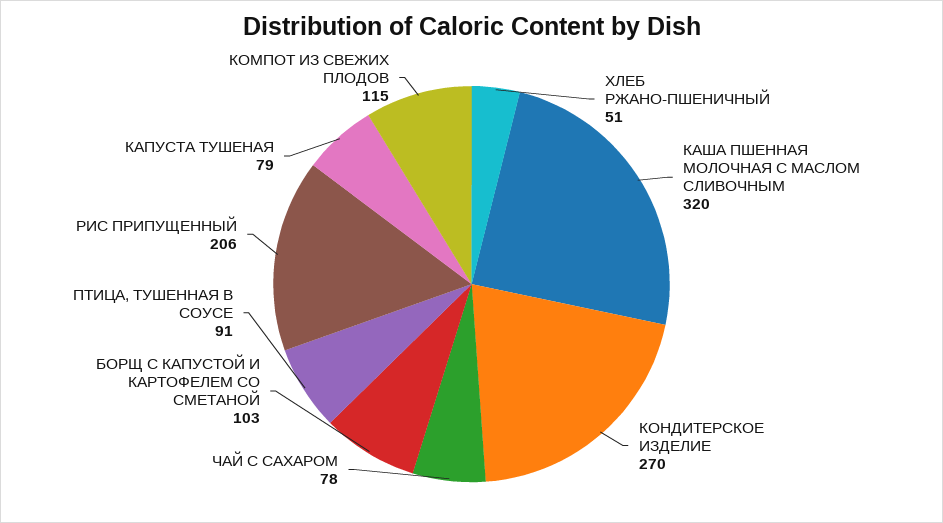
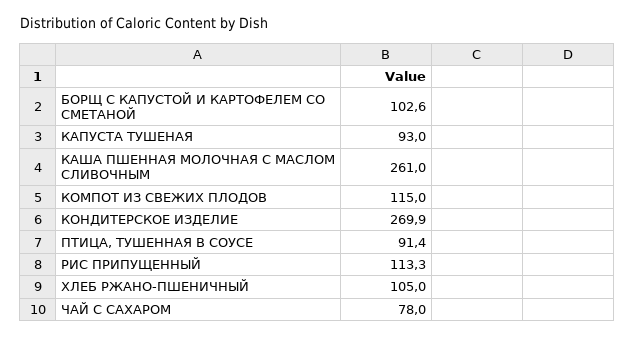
  {
-   "ХЛЕБ РЖАНО-ПШЕНИЧНЫЙ": 51,
+   "ХЛЕБ РЖАНО-ПШЕНИЧНЫЙ": 105,
-   "КАША ПШЕННАЯ МОЛОЧНАЯ С МАСЛОМ СЛИВОЧНЫМ": 320,
+   "КАША ПШЕННАЯ МОЛОЧНАЯ С МАСЛОМ СЛИВОЧНЫМ": 261,
    "КОНДИТЕРСКОЕ ИЗДЕЛИЕ": 269.9,
    "ЧАЙ С САХАРОМ": 78,
    "БОРЩ С КАПУСТОЙ И КАРТОФЕЛЕМ СО СМЕТАНОЙ": 102.6,
    "ПТИЦА, ТУШЕННАЯ В СОУСЕ": 91.4,
-   "РИС ПРИПУЩЕННЫЙ": 206,
+   "РИС ПРИПУЩЕННЫЙ": 113.3,
-   "КАПУСТА ТУШЕНАЯ": 79,
+   "КАПУСТА ТУШЕНАЯ": 93,
    "КОМПОТ ИЗ СВЕЖИХ ПЛОДОВ": 115
  }

